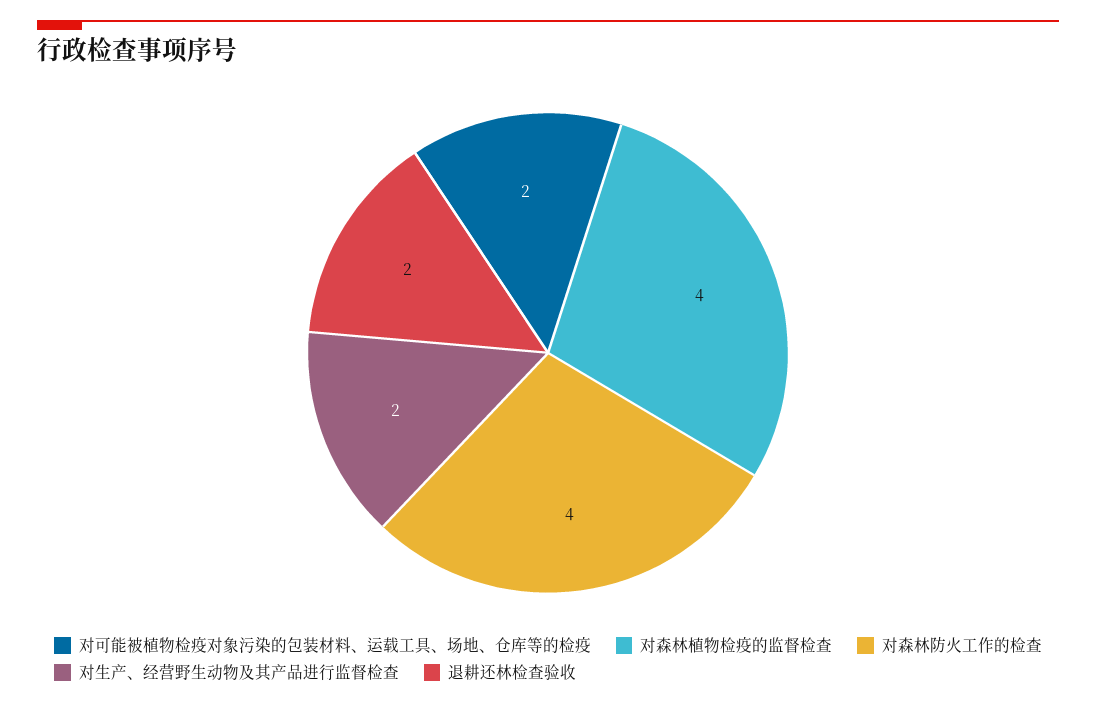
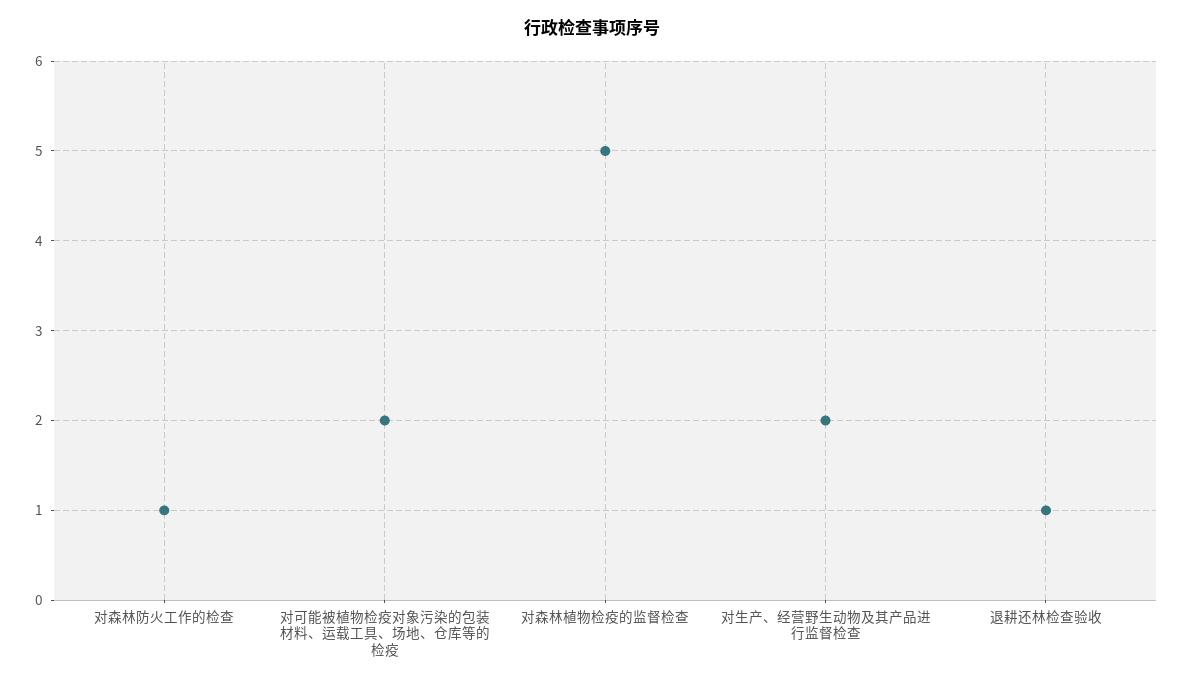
  {
    "对可能被植物检疫对象污染的包装材料、运载工具、场地、仓库等的检疫": 2,
-   "对森林植物检疫的监督检查": 4,
+   "对森林植物检疫的监督检查": 5,
-   "对森林防火工作的检查": 4,
+   "对森林防火工作的检查": 1,
    "对生产、经营野生动物及其产品进行监督检查": 2,
-   "退耕还林检查验收": 2
+   "退耕还林检查验收": 1
  }

